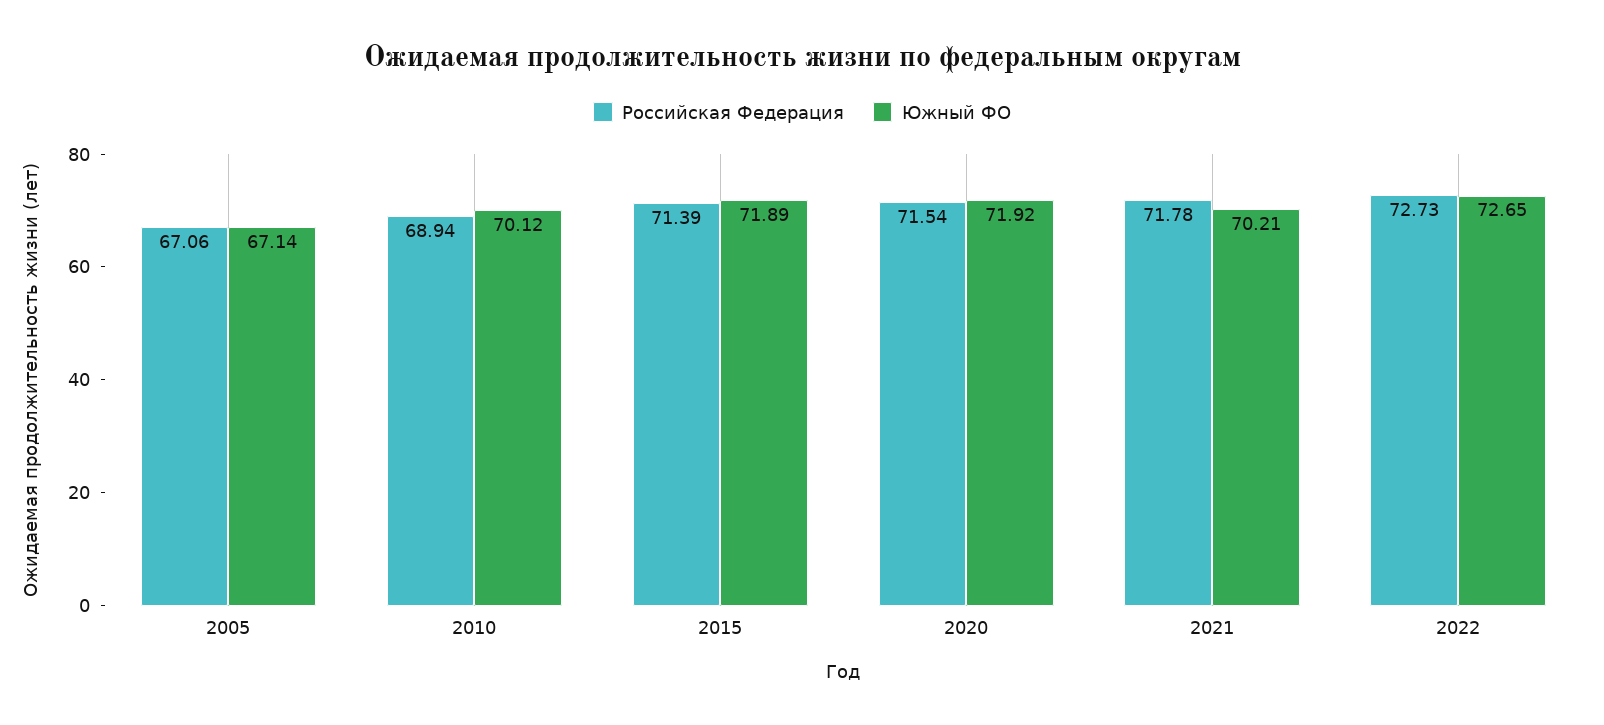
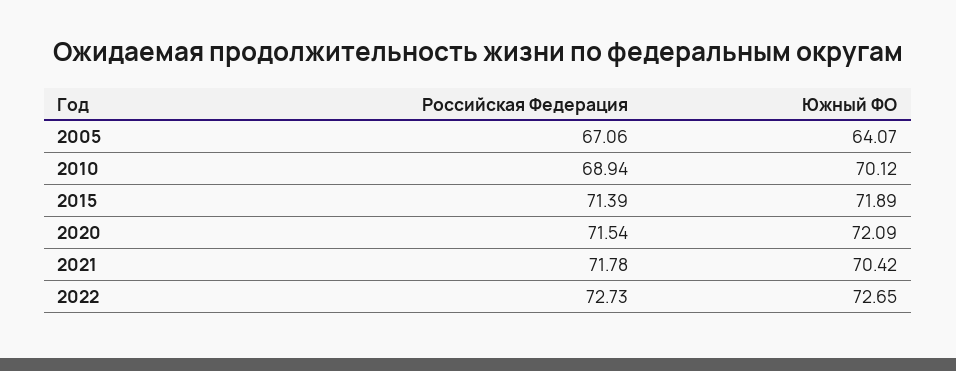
  {
    "Российская Федерация": {
      "2005": 67.06,
      "2010": 68.94,
      "2015": 71.39,
      "2020": 71.54,
      "2021": 71.78,
      "2022": 72.73
    },
    "Южный ФО": {
-     "2005": 67.14,
+     "2005": 64.07,
      "2010": 70.12,
      "2015": 71.89,
-     "2020": 71.92,
+     "2020": 72.09,
-     "2021": 70.21,
+     "2021": 70.42,
      "2022": 72.65
    }
  }

